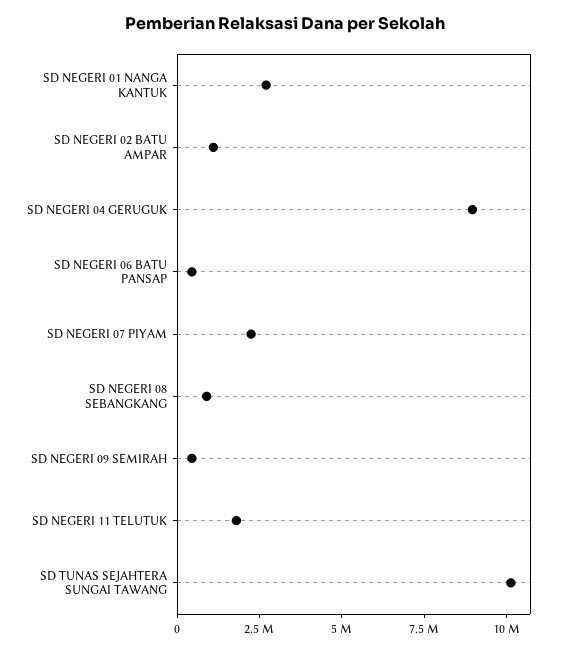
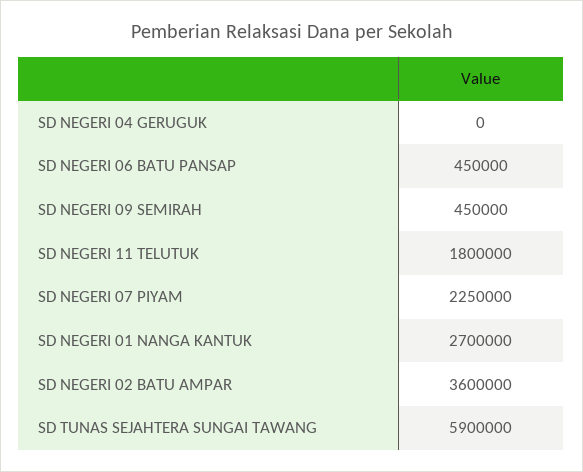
  {
    "SD NEGERI 01 NANGA KANTUK": 2700000,
-   "SD NEGERI 02 BATU AMPAR": 1000000,
+   "SD NEGERI 02 BATU AMPAR": 3600000,
-   "SD NEGERI 04 GERUGUK": 9000000,
+   "SD NEGERI 04 GERUGUK": 0,
    "SD NEGERI 06 BATU PANSAP": 450000,
    "SD NEGERI 07 PIYAM": 2250000,
-   "SD NEGERI 08 SEBANGKANG": 1000000,
    "SD NEGERI 09 SEMIRAH": 450000,
    "SD NEGERI 11 TELUTUK": 1800000,
-   "SD TUNAS SEJAHTERA SUNGAI TAWANG": 10000000
+   "SD TUNAS SEJAHTERA SUNGAI TAWANG": 5900000
  }

